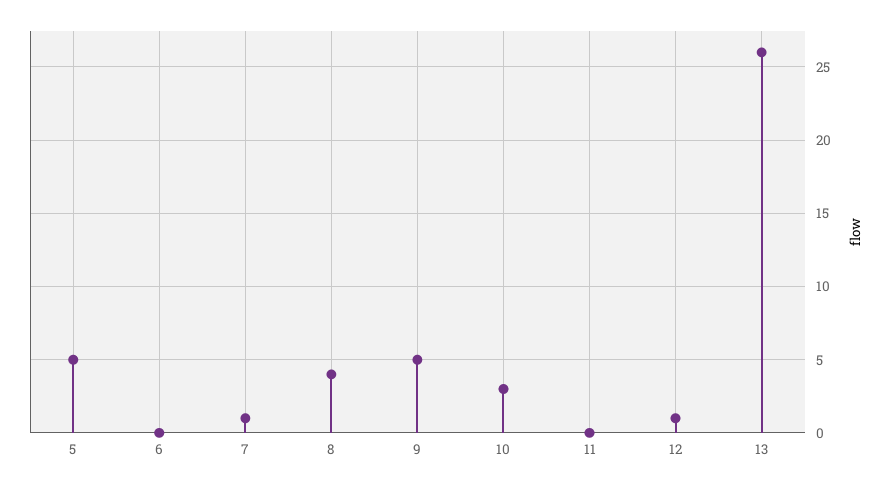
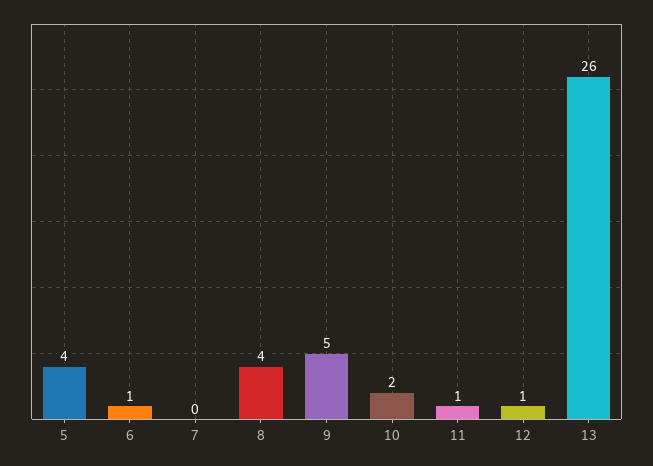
  {
-   "5": 5,
+   "5": 4,
-   "6": 0,
+   "6": 1,
-   "7": 1,
+   "7": 0,
    "8": 4,
    "9": 5,
-   "10": 3,
+   "10": 2,
-   "11": 0,
+   "11": 1,
    "12": 1,
    "13": 26
  }

